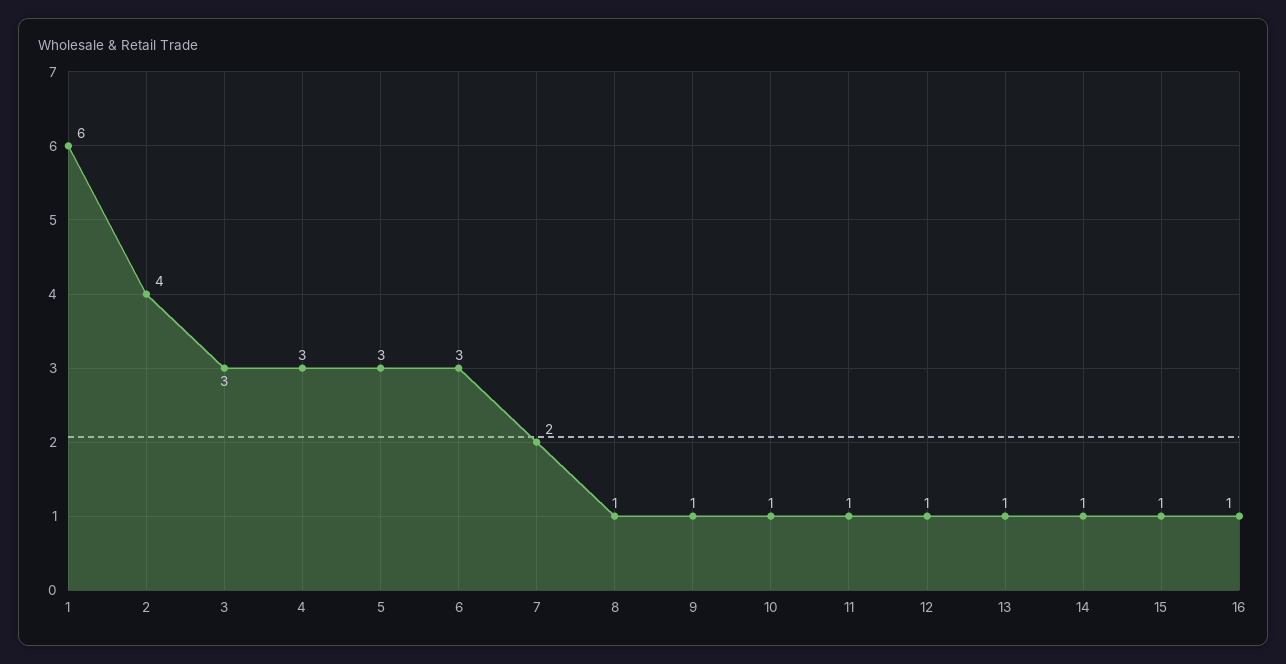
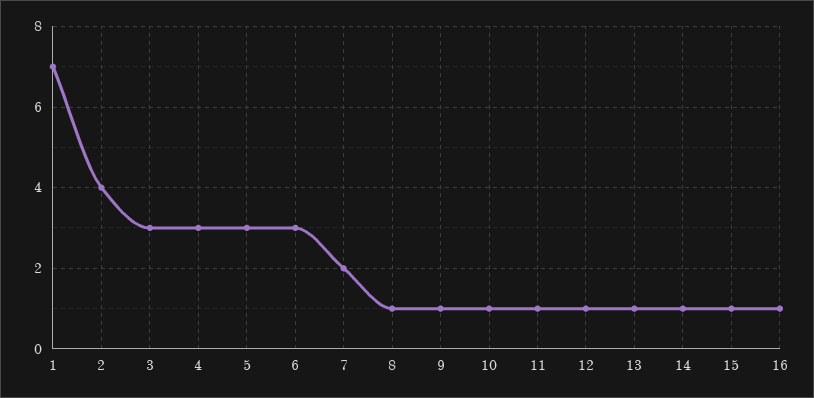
  {
-   "1": 6,
+   "1": 7,
    "2": 4,
    "3": 3,
    "4": 3,
    "5": 3,
    "6": 3,
    "7": 2,
    "8": 1,
    "9": 1,
    "10": 1,
    "11": 1,
    "12": 1,
    "13": 1,
    "14": 1,
    "15": 1,
    "16": 1
  }

